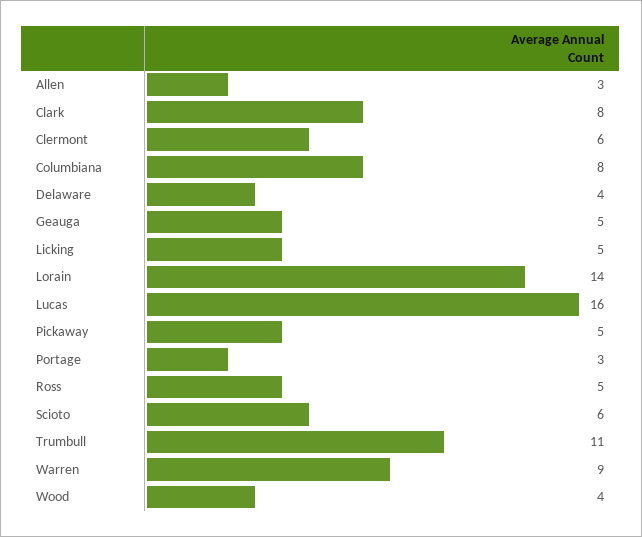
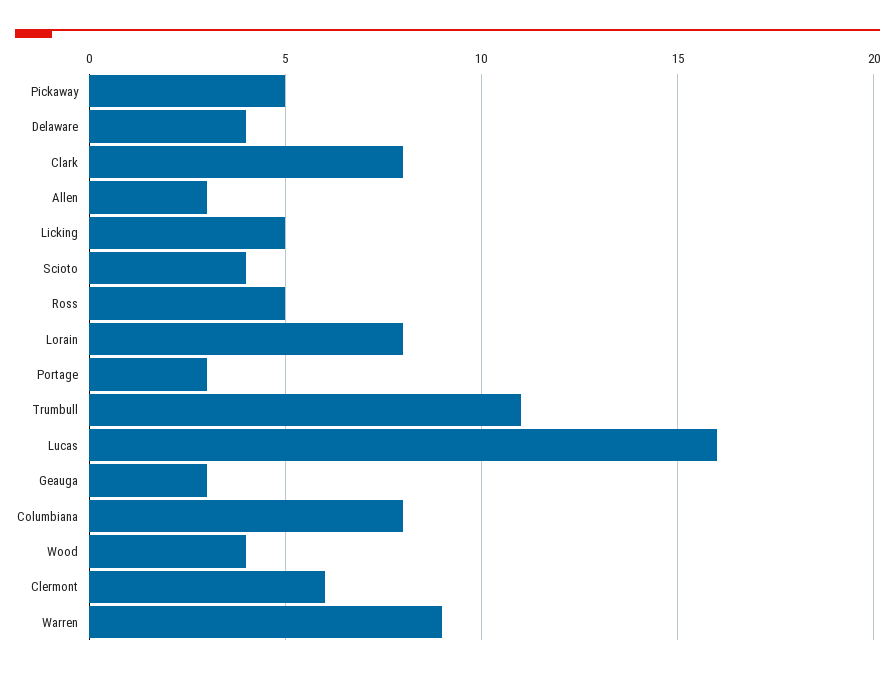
  {
    "Allen": 3,
    "Clark": 8,
    "Clermont": 6,
    "Columbiana": 8,
    "Delaware": 4,
-   "Geauga": 5,
+   "Geauga": 3,
    "Licking": 5,
-   "Lorain": 14,
+   "Lorain": 8,
    "Lucas": 16,
    "Pickaway": 5,
    "Portage": 3,
    "Ross": 5,
-   "Scioto": 6,
+   "Scioto": 4,
    "Trumbull": 11,
    "Warren": 9,
    "Wood": 4
  }

